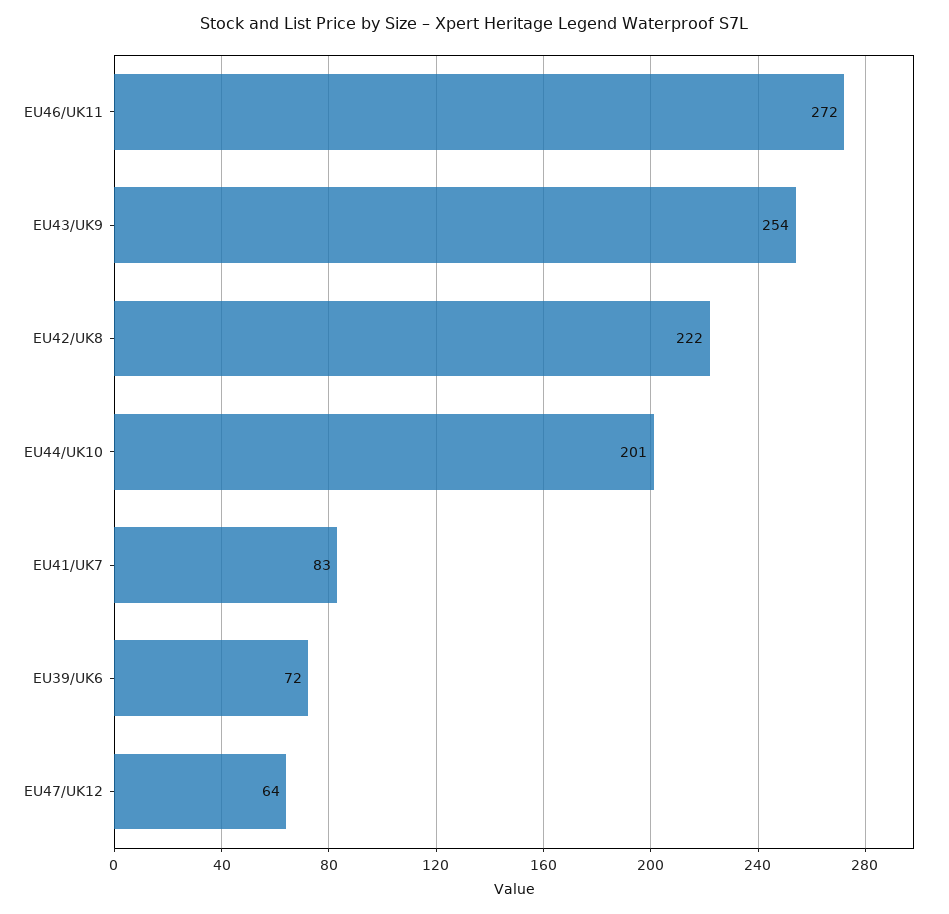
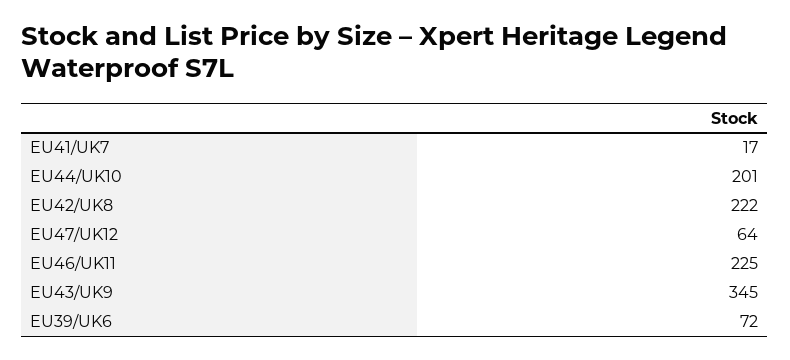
  {
-   "EU46/UK11": 272,
+   "EU46/UK11": 225,
-   "EU43/UK9": 254,
+   "EU43/UK9": 345,
    "EU42/UK8": 222,
    "EU44/UK10": 201,
-   "EU41/UK7": 83,
+   "EU41/UK7": 17,
    "EU39/UK6": 72,
    "EU47/UK12": 64
  }

